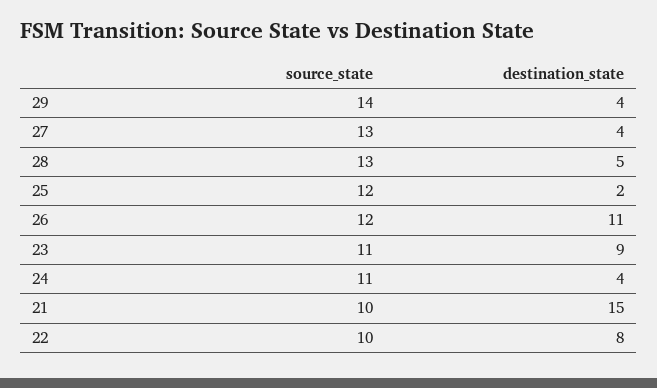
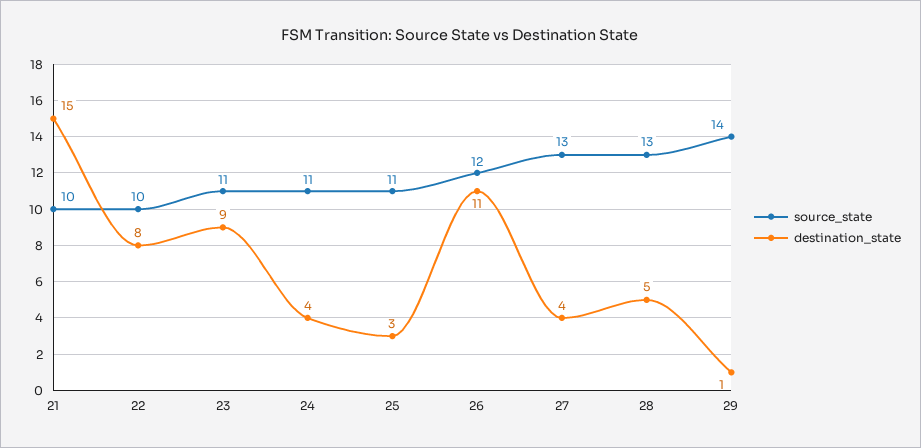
  {
    "source_state": {
      "29": 14,
      "27": 13,
      "28": 13,
-     "25": 12,
+     "25": 11,
      "26": 12,
      "23": 11,
      "24": 11,
      "21": 10,
      "22": 10
    },
    "destination_state": {
-     "29": 4,
+     "29": 1,
      "27": 4,
      "28": 5,
-     "25": 2,
+     "25": 3,
      "26": 11,
      "23": 9,
      "24": 4,
      "21": 15,
      "22": 8
    }
  }

